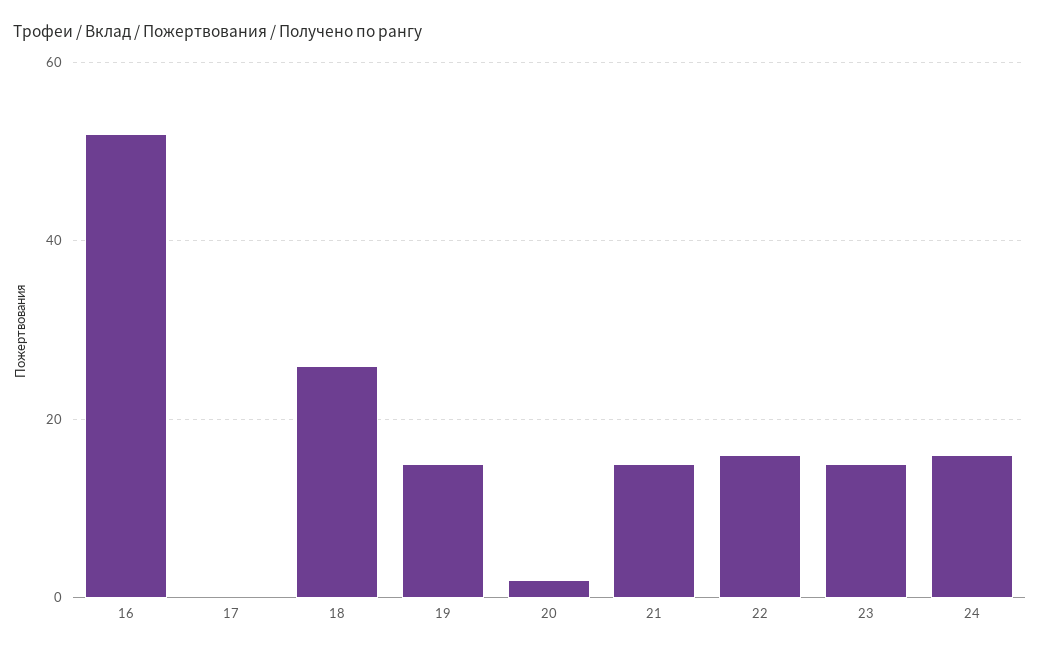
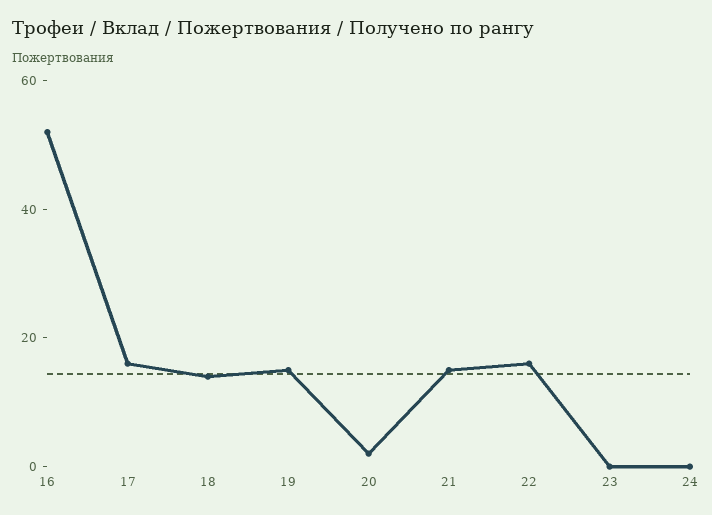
  {
    "16": 50,
-   "17": 0,
+   "17": 15,
-   "18": 25,
+   "18": 15,
    "19": 15,
    "20": 0,
    "21": 15,
    "22": 15,
-   "23": 15,
+   "23": 0,
-   "24": 15
+   "24": 0
  }

